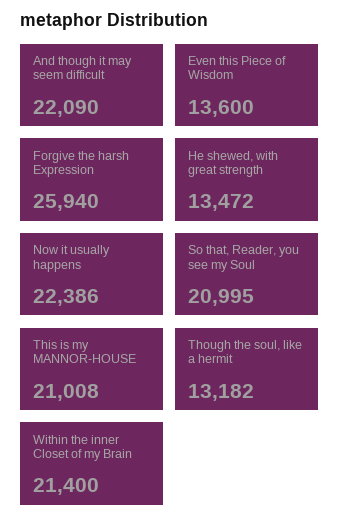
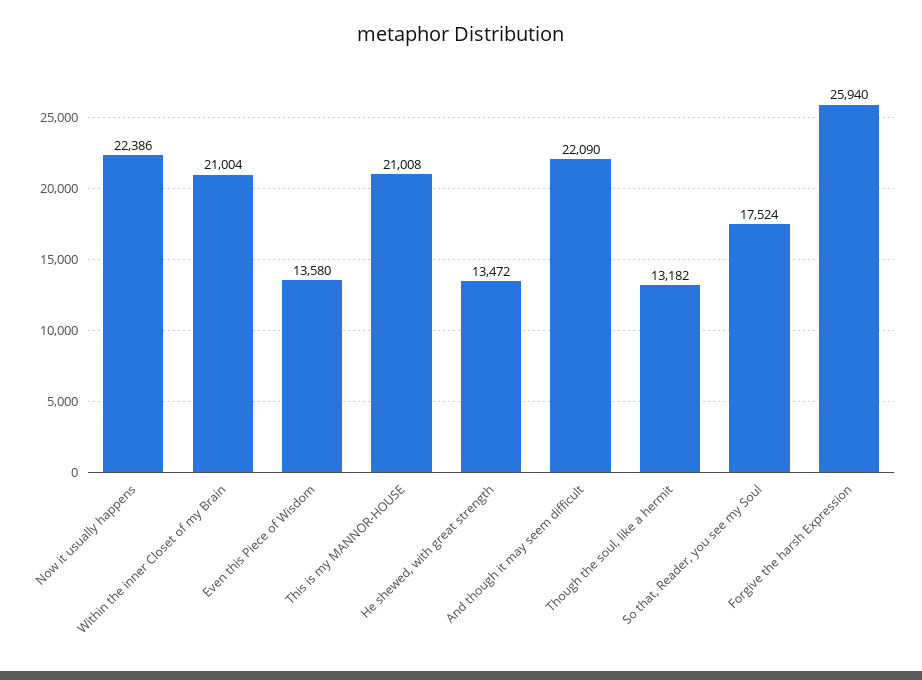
  {
    "And though it may seem difficult": 22090,
-   "Even this Piece of Wisdom": 13600,
+   "Even this Piece of Wisdom": 13580,
    "Forgive the harsh Expression": 25940,
    "He shewed, with great strength": 13472,
    "Now it usually happens": 22386,
-   "So that, Reader, you see my Soul": 20995,
+   "So that, Reader, you see my Soul": 17524,
    "This is my MANNOR-HOUSE": 21008,
    "Though the soul, like a hermit": 13182,
-   "Within the inner Closet of my Brain": 21400
+   "Within the inner Closet of my Brain": 21004
  }

